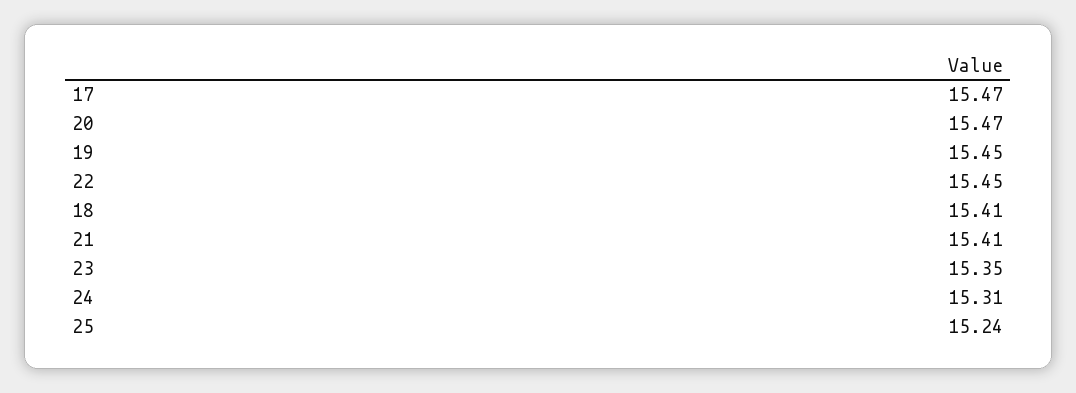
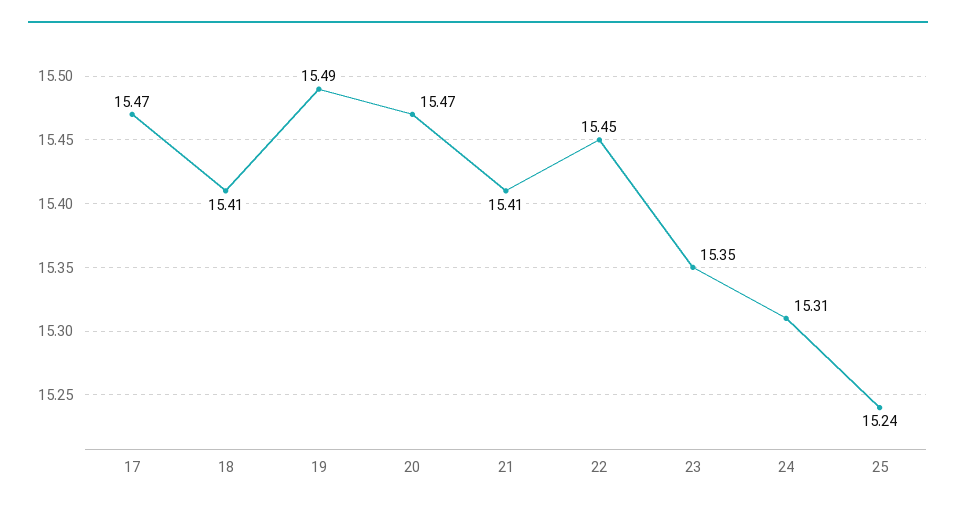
  {
    "17": 15.47,
    "20": 15.47,
-   "19": 15.45,
+   "19": 15.49,
    "22": 15.45,
    "18": 15.41,
    "21": 15.41,
    "23": 15.35,
    "24": 15.31,
    "25": 15.24
  }

